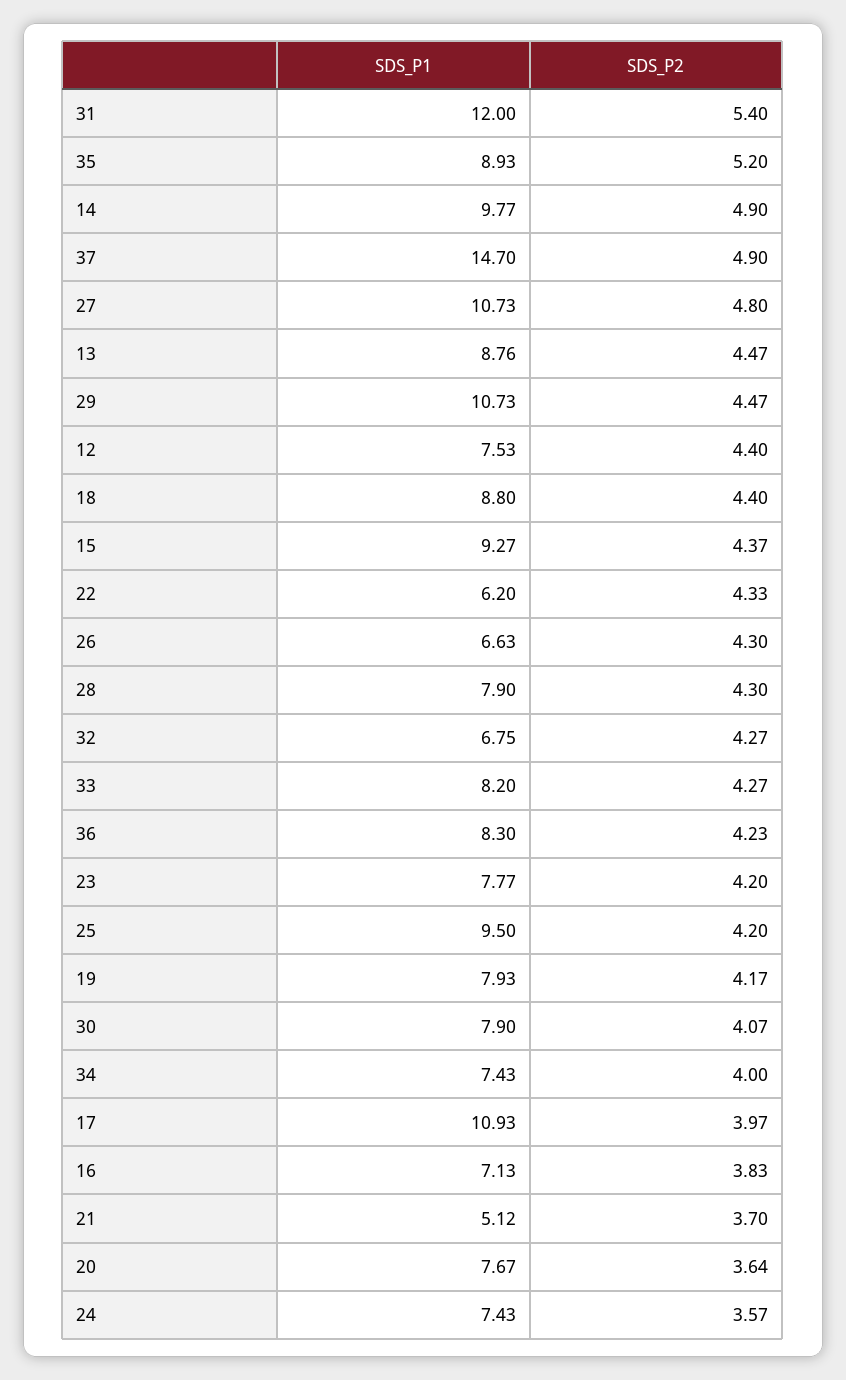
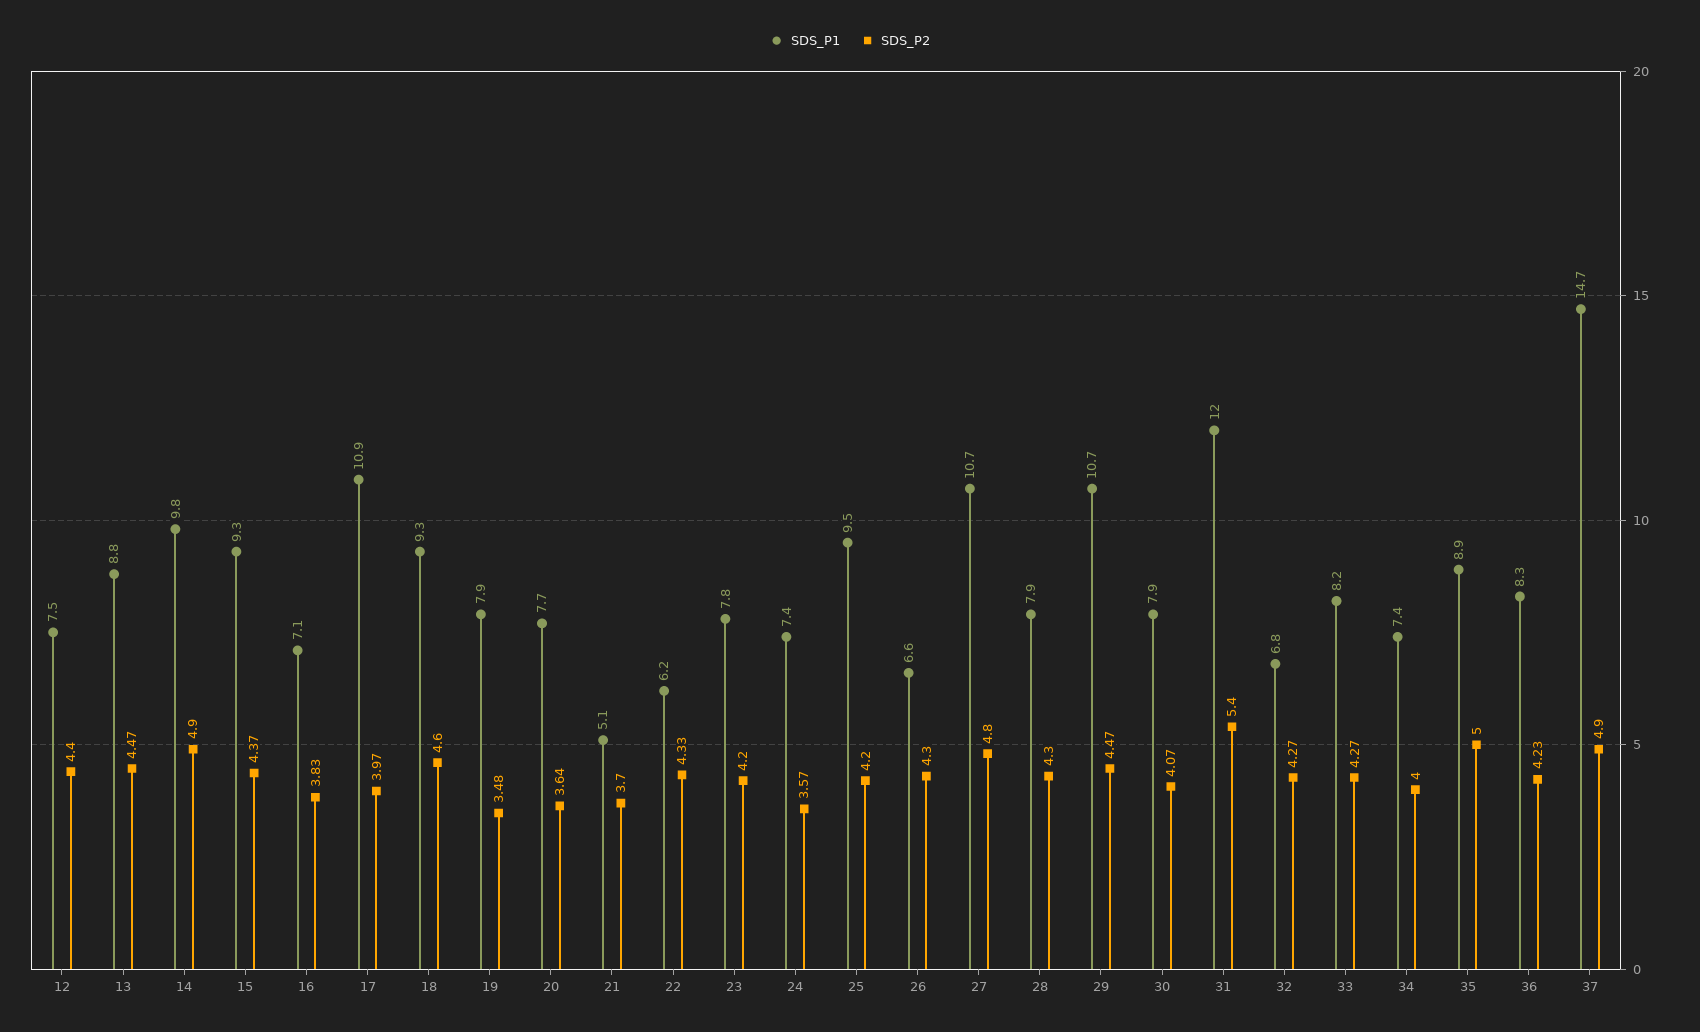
  {
    "SDS_P1": {
      "31": 12,
      "35": 8.93,
      "14": 9.77,
      "37": 14.7,
      "27": 10.73,
      "13": 8.76,
      "29": 10.73,
      "12": 7.53,
-     "18": 8.8,
+     "18": 9.3,
      "15": 9.27,
      "22": 6.2,
      "26": 6.63,
      "28": 7.9,
      "32": 6.75,
      "33": 8.2,
      "36": 8.3,
      "23": 7.77,
      "25": 9.5,
      "19": 7.93,
      "30": 7.9,
      "34": 7.43,
      "17": 10.93,
      "16": 7.13,
      "21": 5.12,
      "20": 7.67,
      "24": 7.43
    },
    "SDS_P2": {
      "31": 5.4,
-     "35": 5.2,
+     "35": 5,
      "14": 4.9,
      "37": 4.9,
      "27": 4.8,
      "13": 4.47,
      "29": 4.47,
      "12": 4.4,
-     "18": 4.4,
+     "18": 4.6,
      "15": 4.37,
      "22": 4.33,
      "26": 4.3,
      "28": 4.3,
      "32": 4.27,
      "33": 4.27,
      "36": 4.23,
      "23": 4.2,
      "25": 4.2,
-     "19": 4.17,
+     "19": 3.48,
      "30": 4.07,
      "34": 4,
      "17": 3.97,
      "16": 3.83,
      "21": 3.7,
      "20": 3.64,
      "24": 3.57
    }
  }

